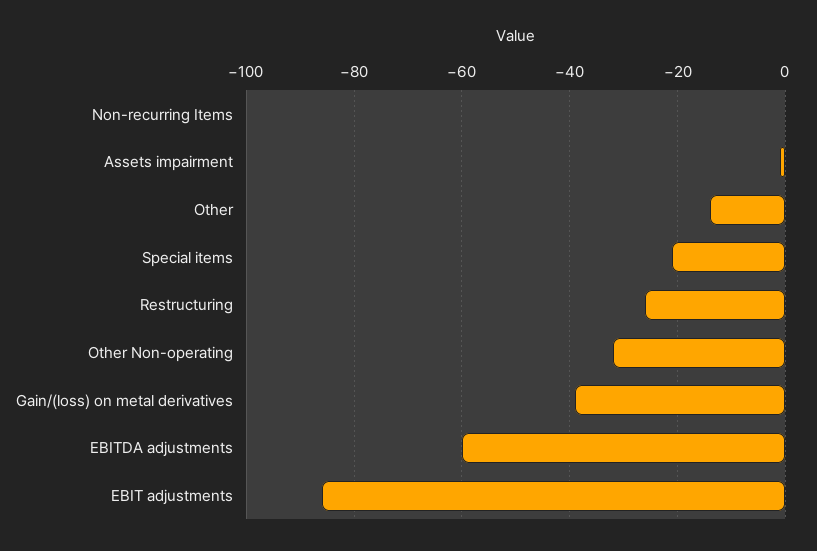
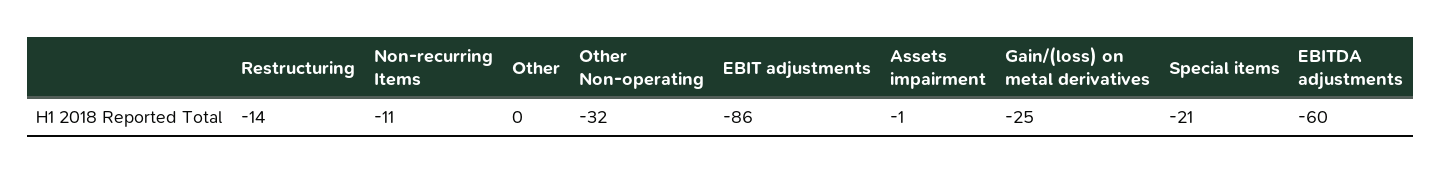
  {
-   "Non-recurring Items": 0,
+   "Non-recurring Items": -11,
    "Assets impairment": -1,
-   "Other": -15,
+   "Other": 0,
    "Special items": -21,
-   "Restructuring": -25,
+   "Restructuring": -14,
    "Other Non-operating": -32,
-   "Gain/(loss) on metal derivatives": -40,
+   "Gain/(loss) on metal derivatives": -25,
    "EBITDA adjustments": -60,
    "EBIT adjustments": -86
  }

